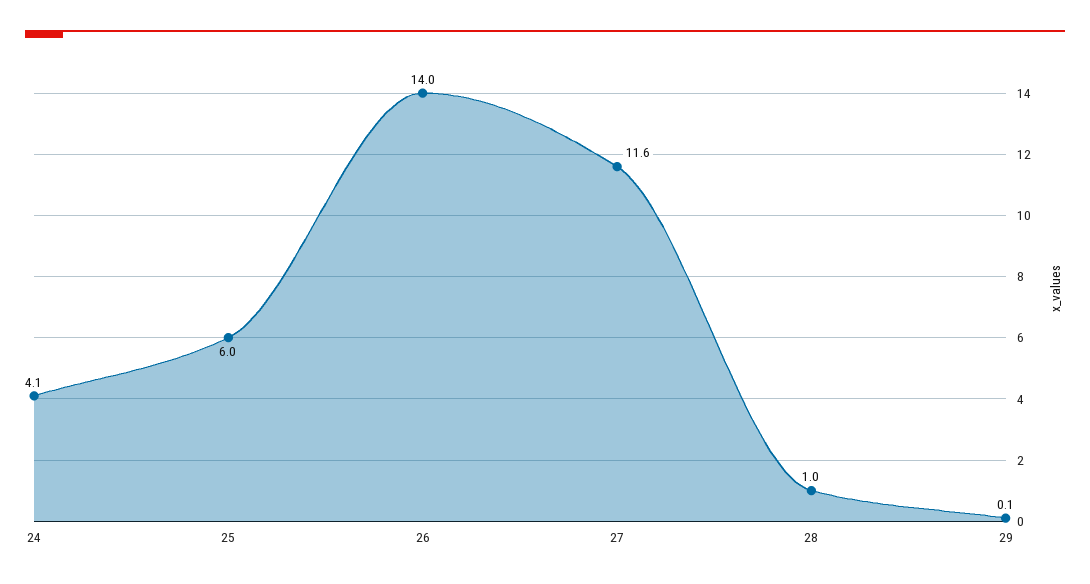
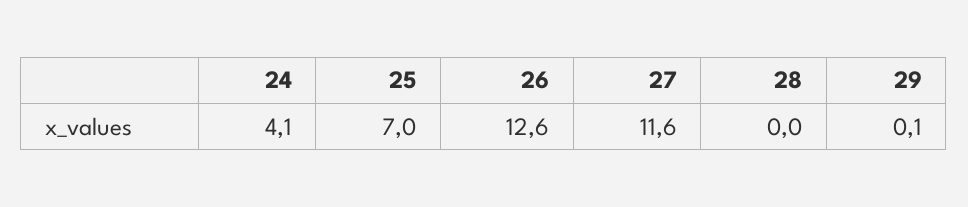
  {
    "24": 4.1,
-   "25": 6,
+   "25": 7,
-   "26": 14,
+   "26": 12.6,
    "27": 11.6,
-   "28": 1,
+   "28": 0,
    "29": 0.1
  }

